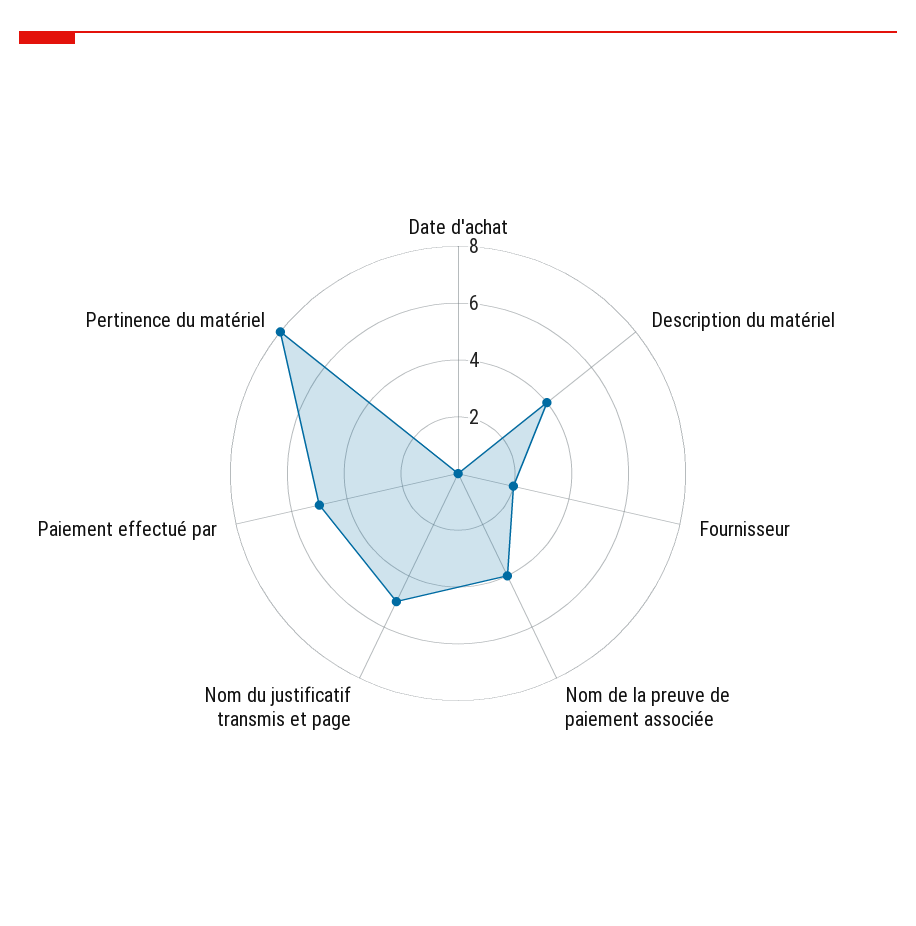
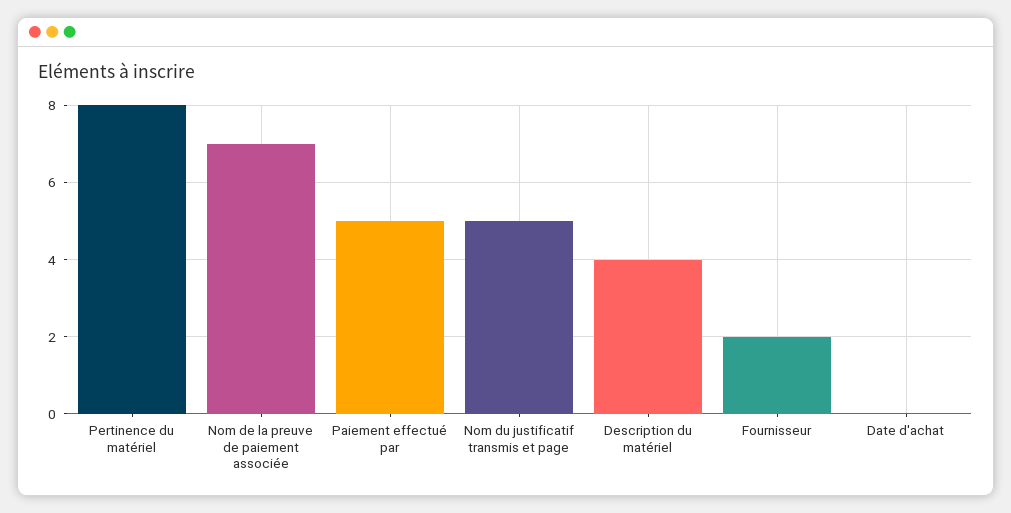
  {
    "Date d'achat": 0,
    "Description du matériel": 4,
    "Fournisseur": 2,
-   "Nom de la preuve de paiement associée": 4,
+   "Nom de la preuve de paiement associée": 7,
    "Nom du justificatif transmis et page": 5,
    "Paiement effectué par": 5,
    "Pertinence du matériel": 8
  }

